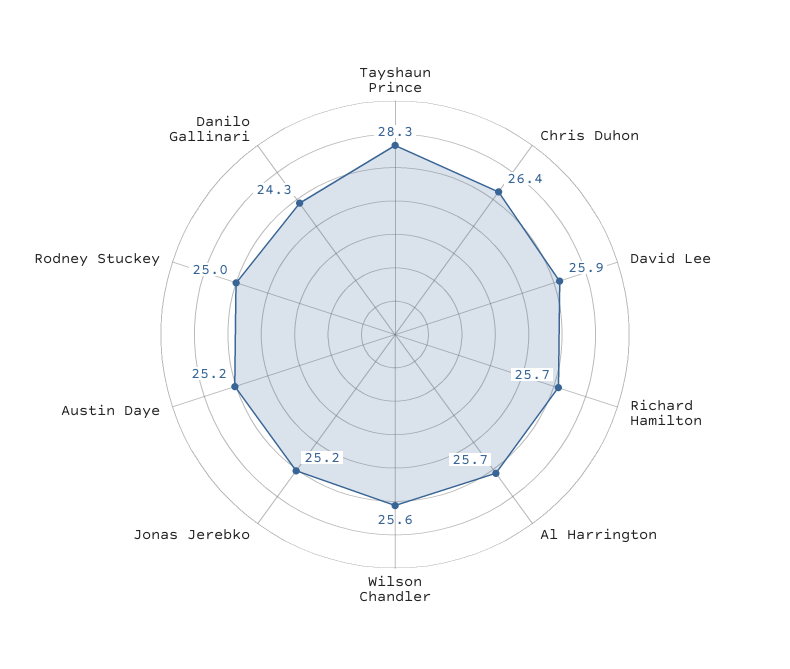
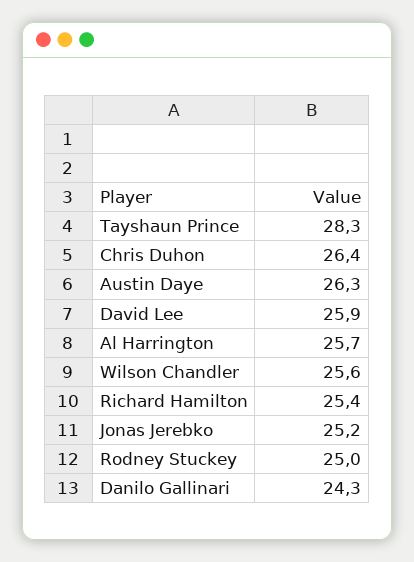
  {
    "Tayshaun Prince": 28.3,
    "Chris Duhon": 26.4,
    "David Lee": 25.9,
-   "Richard Hamilton": 25.7,
+   "Richard Hamilton": 25.4,
    "Al Harrington": 25.7,
    "Wilson Chandler": 25.6,
    "Jonas Jerebko": 25.2,
-   "Austin Daye": 25.2,
+   "Austin Daye": 26.3,
    "Rodney Stuckey": 25,
    "Danilo Gallinari": 24.3
  }

